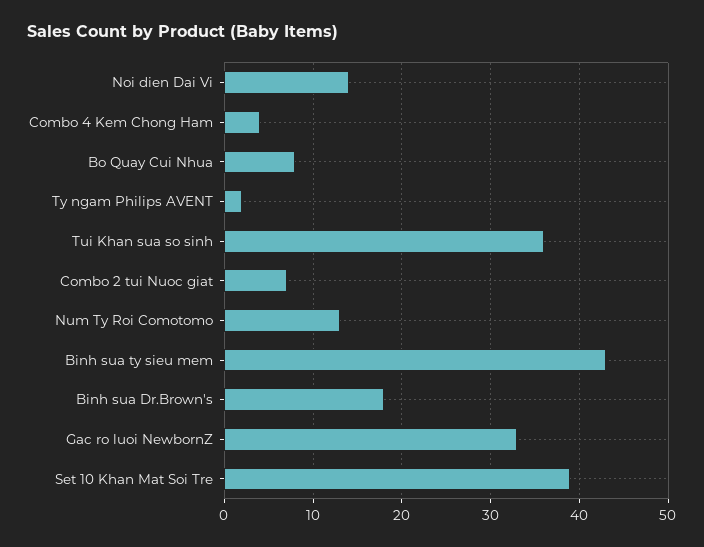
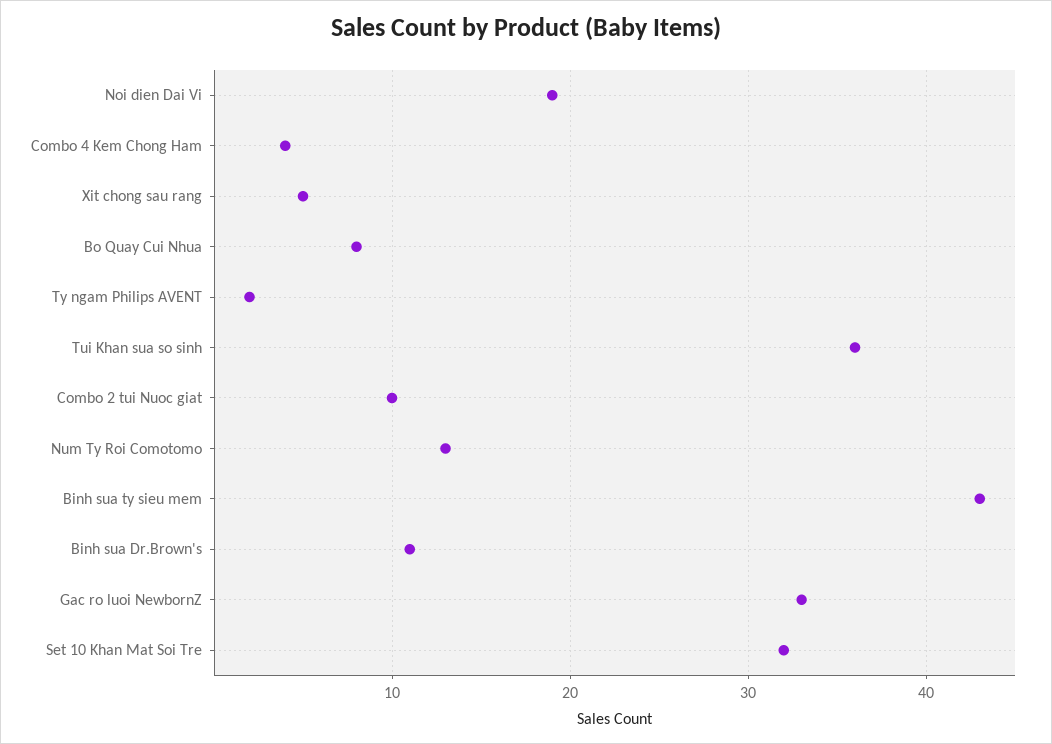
  {
-   "Noi dien Dai Vi": 14,
+   "Noi dien Dai Vi": 19,
    "Combo 4 Kem Chong Ham": 4,
    "Bo Quay Cui Nhua": 8,
    "Ty ngam Philips AVENT": 2,
    "Tui Khan sua so sinh": 36,
-   "Combo 2 tui Nuoc giat": 7,
+   "Combo 2 tui Nuoc giat": 10,
    "Num Ty Roi Comotomo": 13,
    "Binh sua ty sieu mem": 43,
-   "Binh sua Dr.Brown's": 18,
+   "Binh sua Dr.Brown's": 11,
    "Gac ro luoi NewbornZ": 33,
-   "Set 10 Khan Mat Soi Tre": 39
+   "Set 10 Khan Mat Soi Tre": 32,
+   "Xit chong sau rang": 5
  }

